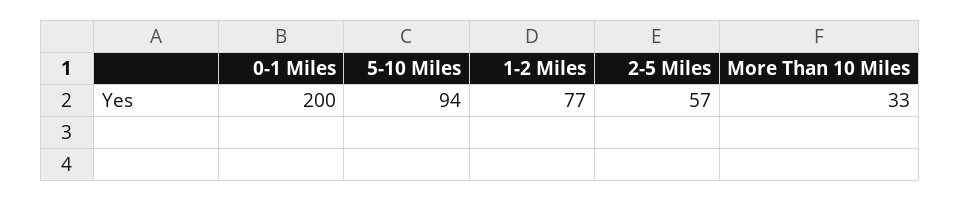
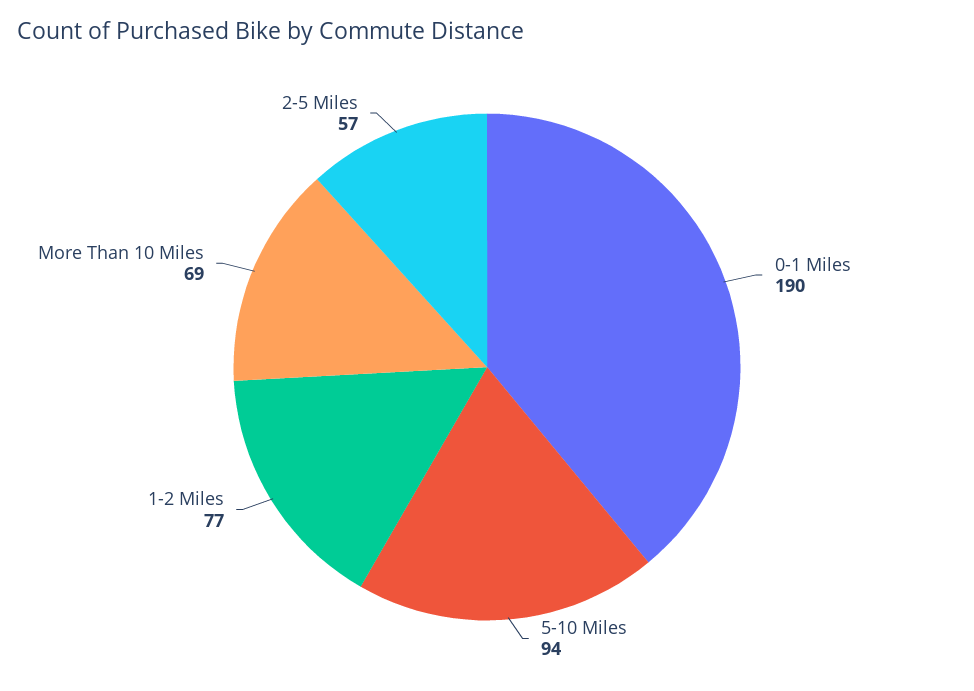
  {
-   "0-1 Miles": 200,
+   "0-1 Miles": 190,
    "5-10 Miles": 94,
    "1-2 Miles": 77,
    "2-5 Miles": 57,
-   "More Than 10 Miles": 33
+   "More Than 10 Miles": 69
  }

